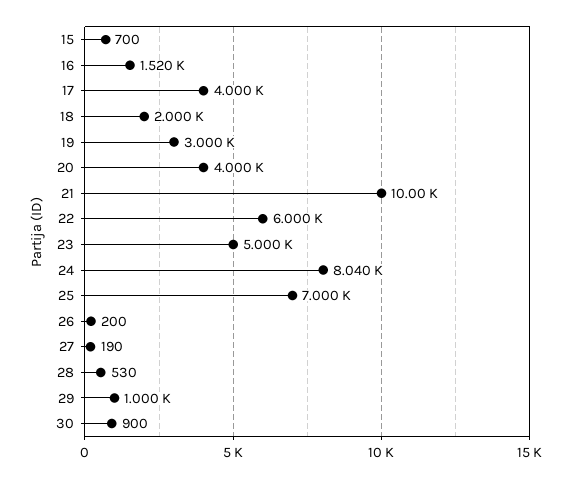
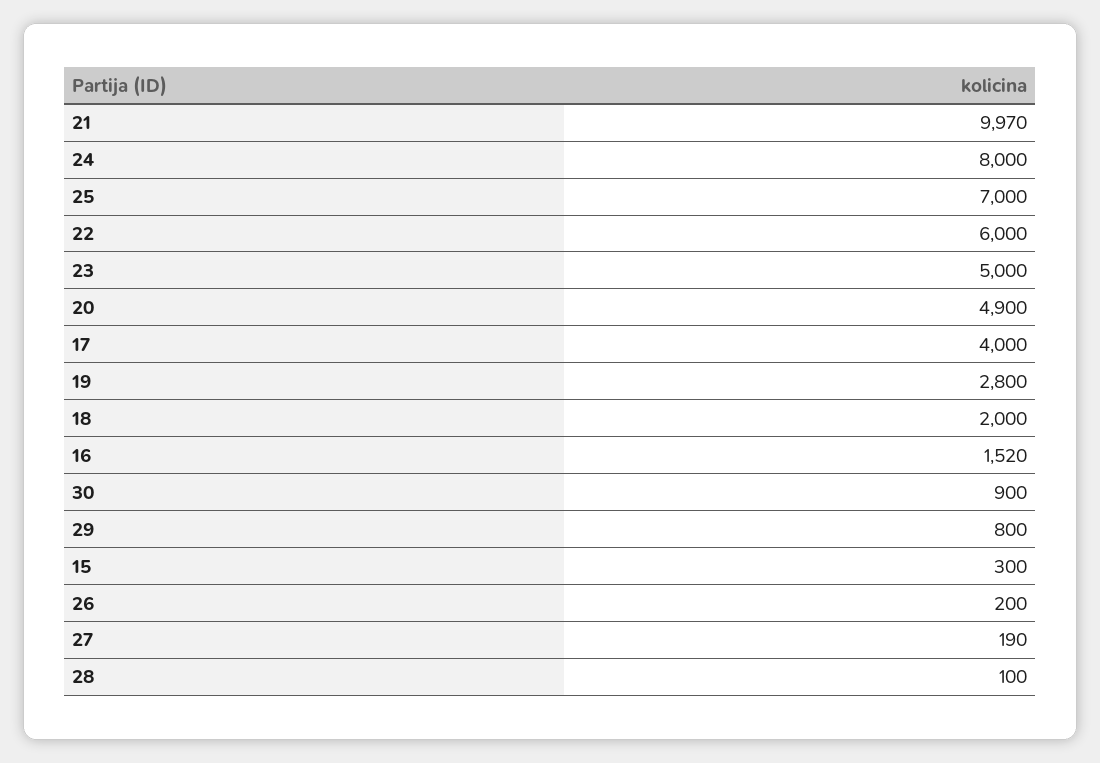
  {
-   "15": 700,
+   "15": 300,
    "16": 1520,
    "17": 4000,
    "18": 2000,
-   "19": 3000,
+   "19": 2800,
-   "20": 4000,
+   "20": 4900,
-   "21": 10000,
+   "21": 9970,
    "22": 6000,
    "23": 5000,
-   "24": 8040,
+   "24": 8000,
    "25": 7000,
    "26": 200,
    "27": 190,
-   "28": 530,
+   "28": 100,
-   "29": 1000,
+   "29": 800,
    "30": 900
  }

